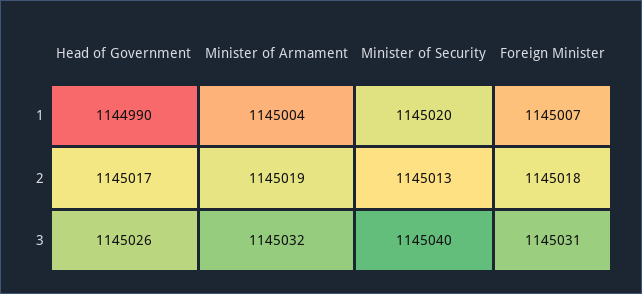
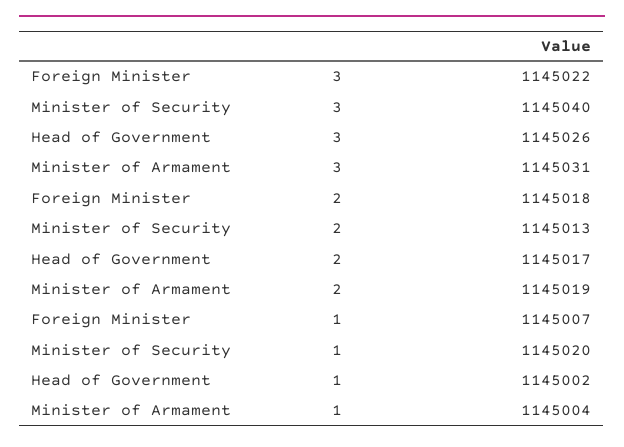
  {
    "Head of Government": {
-     "1": 1144990,
+     "1": 1145002,
      "2": 1145017,
      "3": 1145026
    },
    "Minister of Armament": {
      "1": 1145004,
      "2": 1145019,
-     "3": 1145032
+     "3": 1145031
    },
    "Minister of Security": {
      "1": 1145020,
      "2": 1145013,
      "3": 1145040
    },
    "Foreign Minister": {
      "1": 1145007,
      "2": 1145018,
-     "3": 1145031
+     "3": 1145022
    }
  }

